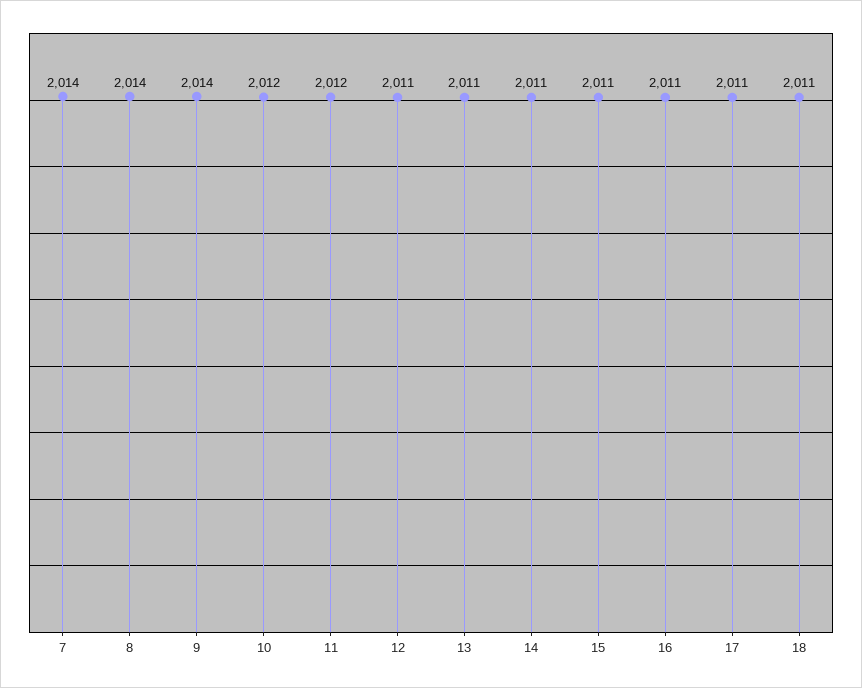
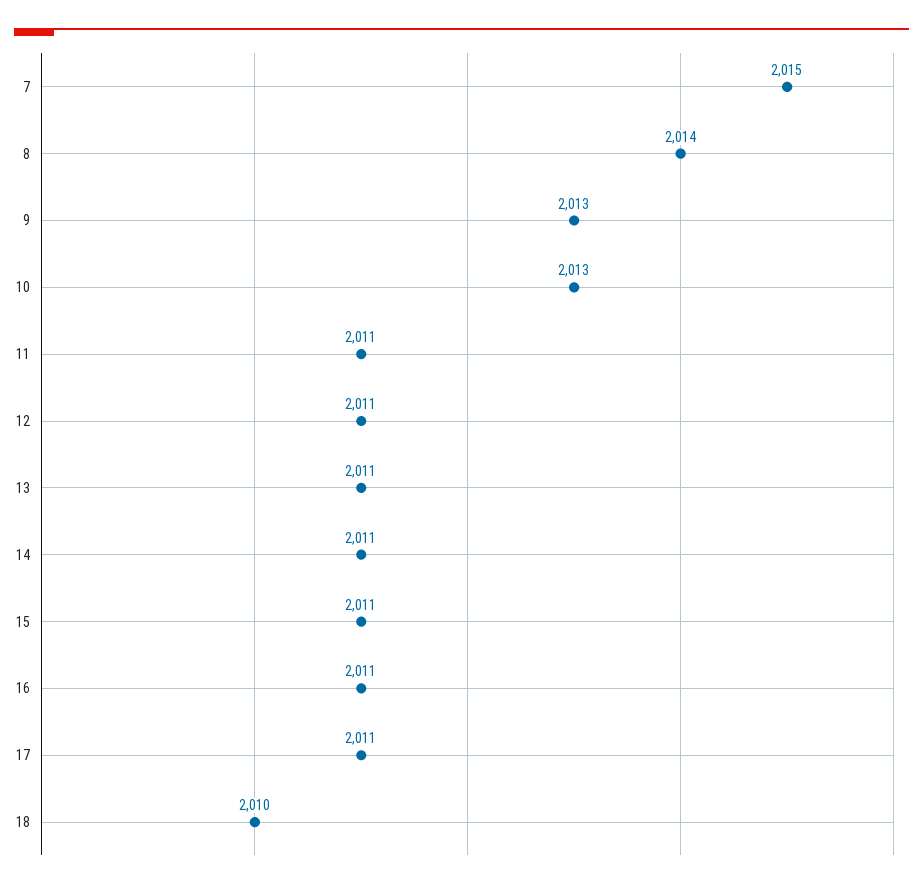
  {
-   "7": 2014,
+   "7": 2015,
    "8": 2014,
-   "9": 2014,
+   "9": 2013,
-   "10": 2012,
+   "10": 2013,
-   "11": 2012,
+   "11": 2011,
    "12": 2011,
    "13": 2011,
    "14": 2011,
    "15": 2011,
    "16": 2011,
    "17": 2011,
-   "18": 2011
+   "18": 2010
  }

